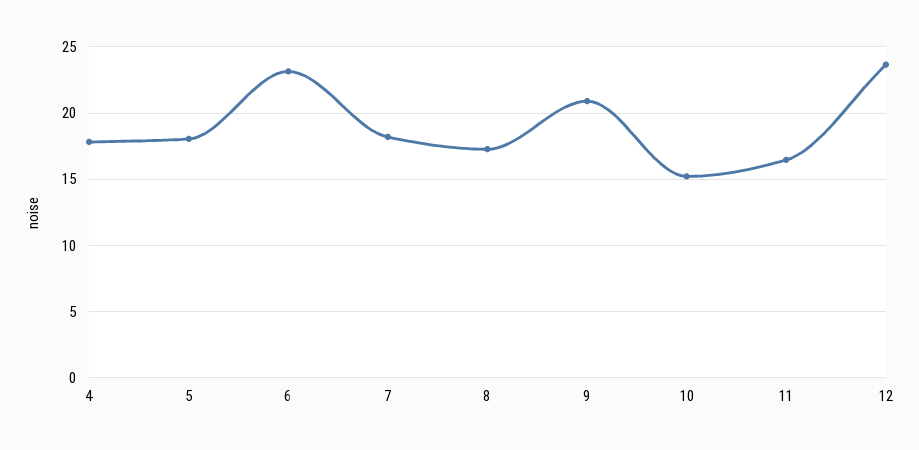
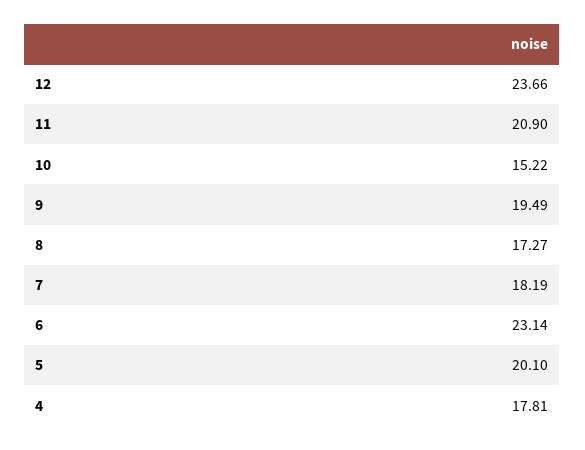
  {
    "4": 17.81,
-   "5": 18,
+   "5": 20.1,
    "6": 23.14,
    "7": 18.19,
    "8": 17.27,
-   "9": 21,
+   "9": 19.49,
    "10": 15.22,
-   "11": 16.5,
+   "11": 20.9,
    "12": 23.66
  }

